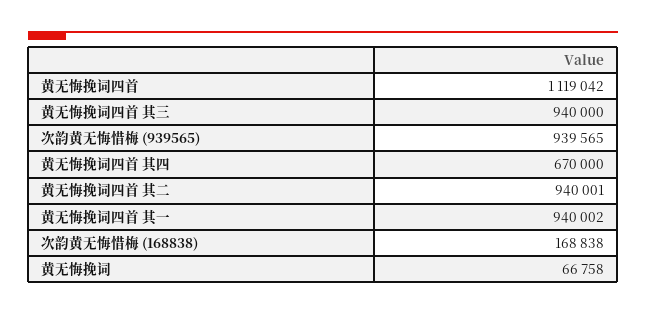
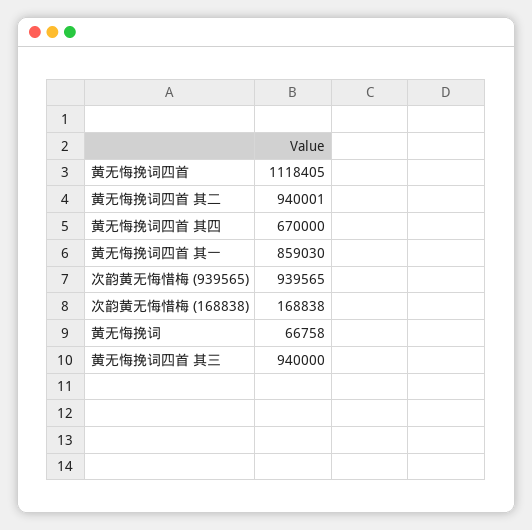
  {
-   "黄无悔挽词四首": 1119042,
+   "黄无悔挽词四首": 1118405,
    "黄无悔挽词四首 其三": 940000,
    "次韵黄无悔惜梅 (939565)": 939565,
    "黄无悔挽词四首 其四": 670000,
    "黄无悔挽词四首 其二": 940001,
-   "黄无悔挽词四首 其一": 940002,
+   "黄无悔挽词四首 其一": 859030,
    "次韵黄无悔惜梅 (168838)": 168838,
    "黄无悔挽词": 66758
  }

